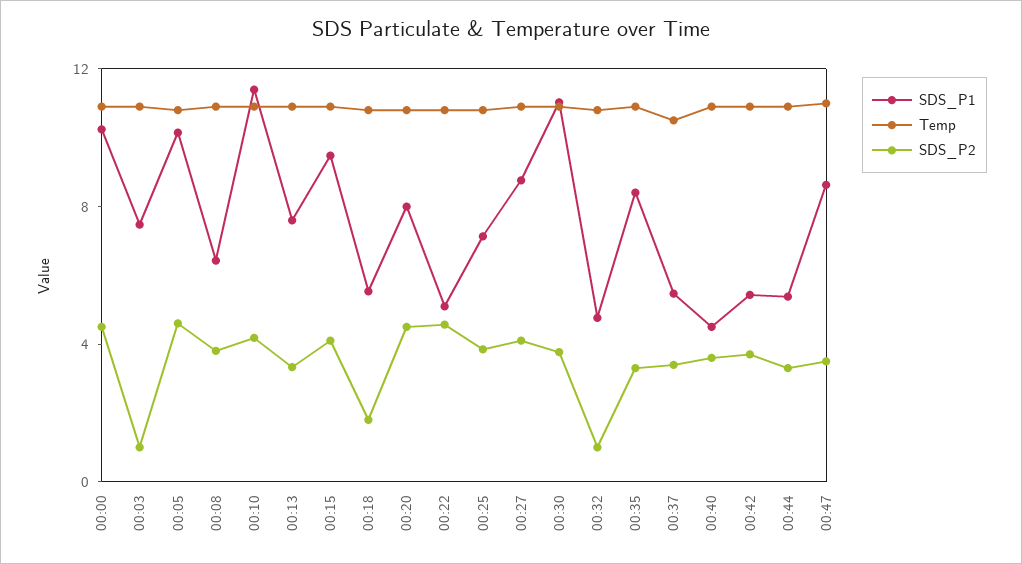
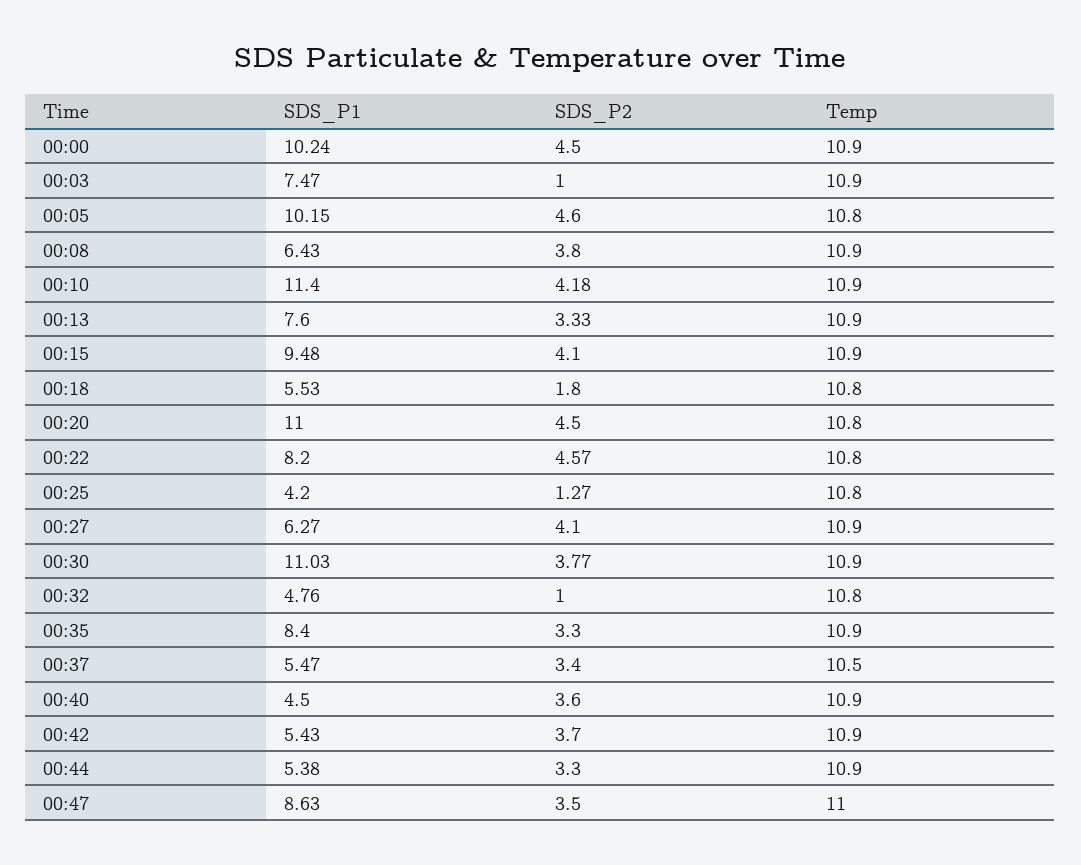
  {
    "SDS_P1": {
      "00:00": 10.24,
      "00:03": 7.47,
      "00:05": 10.15,
      "00:08": 6.43,
      "00:10": 11.4,
      "00:13": 7.6,
      "00:15": 9.48,
      "00:18": 5.53,
-     "00:20": 8,
+     "00:20": 11,
-     "00:22": 5,
+     "00:22": 8.2,
-     "00:25": 7,
+     "00:25": 4.2,
-     "00:27": 9,
+     "00:27": 6.27,
      "00:30": 11.03,
      "00:32": 4.76,
      "00:35": 8.4,
      "00:37": 5.47,
      "00:40": 4.5,
      "00:42": 5.43,
      "00:44": 5.38,
      "00:47": 8.63
    },
    "Temp": {
      "00:00": 10.9,
      "00:03": 10.9,
      "00:05": 10.8,
      "00:08": 10.9,
      "00:10": 10.9,
      "00:13": 10.9,
      "00:15": 10.9,
      "00:18": 10.8,
      "00:20": 10.8,
      "00:22": 10.8,
      "00:25": 10.8,
      "00:27": 10.9,
      "00:30": 10.9,
      "00:32": 10.8,
      "00:35": 10.9,
      "00:37": 10.5,
      "00:40": 10.9,
      "00:42": 10.9,
      "00:44": 10.9,
      "00:47": 11
    },
    "SDS_P2": {
      "00:00": 4.5,
      "00:03": 1,
      "00:05": 4.6,
      "00:08": 3.8,
      "00:10": 4.18,
      "00:13": 3.33,
      "00:15": 4.1,
      "00:18": 1.8,
      "00:20": 4.5,
      "00:22": 4.57,
-     "00:25": 4,
+     "00:25": 1.27,
      "00:27": 4.1,
      "00:30": 3.77,
      "00:32": 1,
      "00:35": 3.3,
      "00:37": 3.4,
      "00:40": 3.6,
      "00:42": 3.7,
      "00:44": 3.3,
      "00:47": 3.5
    }
  }

